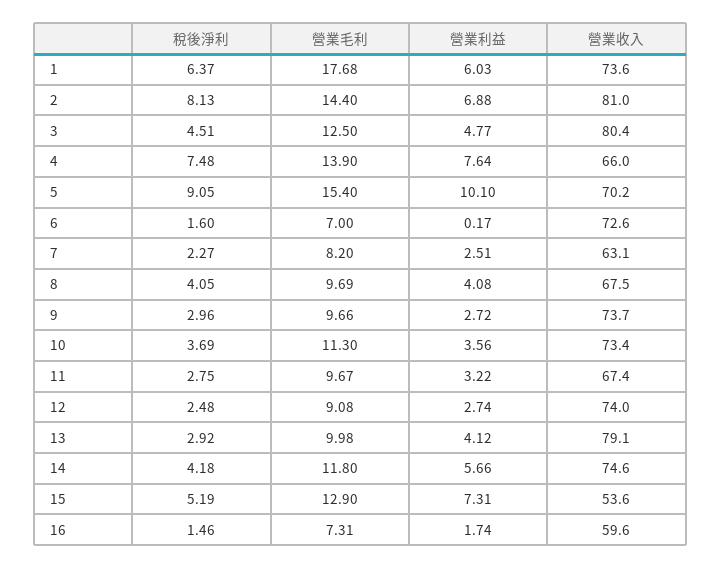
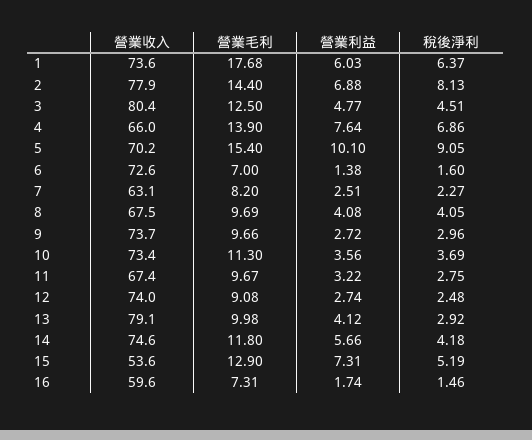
  {
    "稅後淨利": {
      "1": 6.37,
      "2": 8.13,
      "3": 4.51,
-     "4": 7.48,
+     "4": 6.86,
      "5": 9.05,
      "6": 1.6,
      "7": 2.27,
      "8": 4.05,
      "9": 2.96,
      "10": 3.69,
      "11": 2.75,
      "12": 2.48,
      "13": 2.92,
      "14": 4.18,
      "15": 5.19,
      "16": 1.46
    },
    "營業毛利": {
      "1": 17.68,
      "2": 14.4,
      "3": 12.5,
      "4": 13.9,
      "5": 15.4,
      "6": 7,
      "7": 8.2,
      "8": 9.69,
      "9": 9.66,
      "10": 11.3,
      "11": 9.67,
      "12": 9.08,
      "13": 9.98,
      "14": 11.8,
      "15": 12.9,
      "16": 7.31
    },
    "營業利益": {
      "1": 6.03,
      "2": 6.88,
      "3": 4.77,
      "4": 7.64,
      "5": 10.1,
-     "6": 0.17,
+     "6": 1.38,
      "7": 2.51,
      "8": 4.08,
      "9": 2.72,
      "10": 3.56,
      "11": 3.22,
      "12": 2.74,
      "13": 4.12,
      "14": 5.66,
      "15": 7.31,
      "16": 1.74
    },
    "營業收入": {
      "1": 73.6,
-     "2": 81,
+     "2": 77.9,
      "3": 80.4,
      "4": 66,
      "5": 70.2,
      "6": 72.6,
      "7": 63.1,
      "8": 67.5,
      "9": 73.7,
      "10": 73.4,
      "11": 67.4,
      "12": 74,
      "13": 79.1,
      "14": 74.6,
      "15": 53.6,
      "16": 59.6
    }
  }

